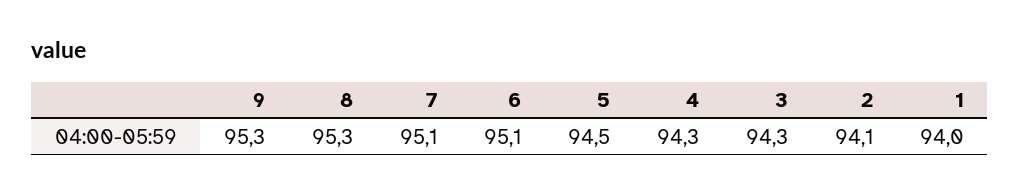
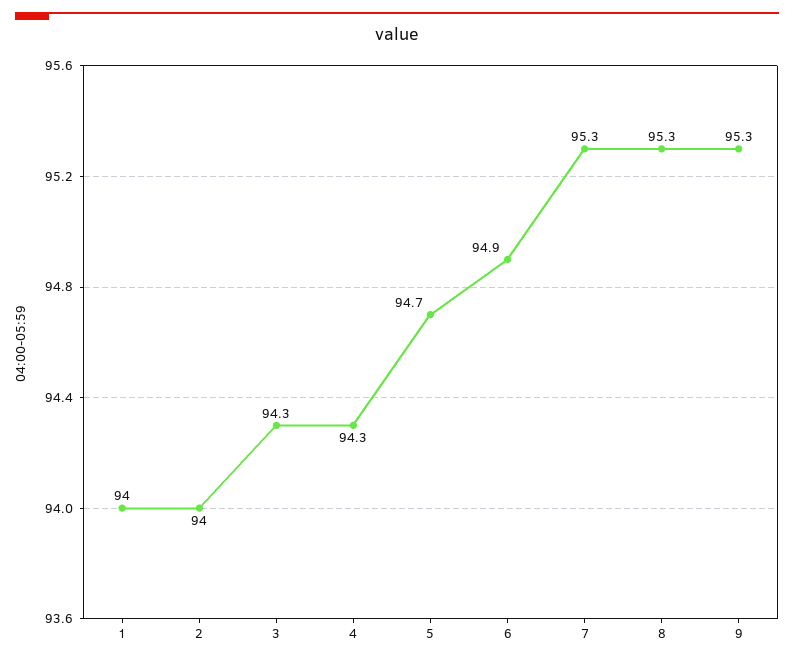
  {
    "9": 95.3,
    "8": 95.3,
-   "7": 95.1,
+   "7": 95.3,
-   "6": 95.1,
+   "6": 94.9,
-   "5": 94.5,
+   "5": 94.7,
    "4": 94.3,
    "3": 94.3,
-   "2": 94.1,
+   "2": 94,
    "1": 94
  }

